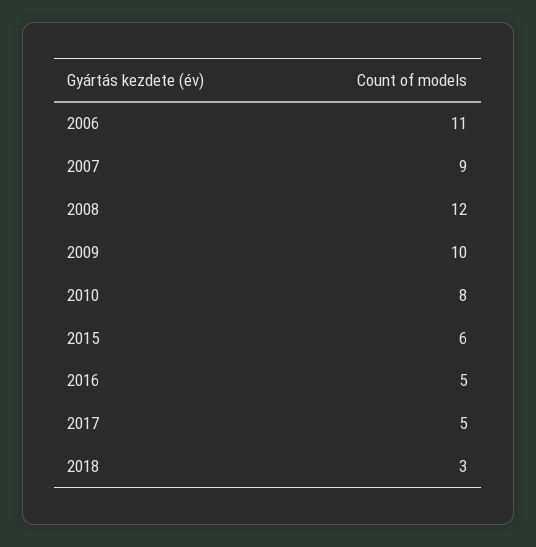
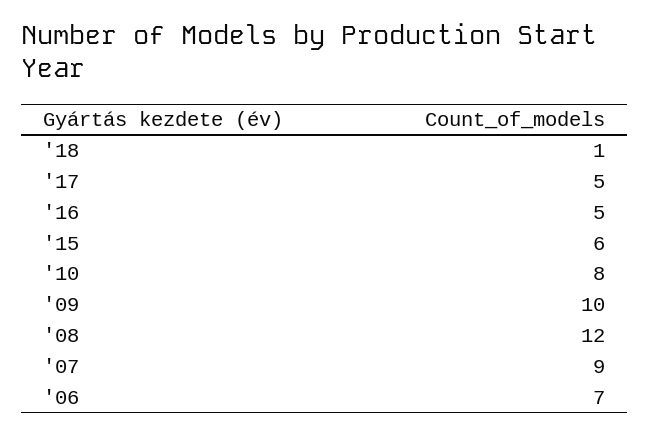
  {
-   "2006": 11,
+   "2006": 7,
    "2007": 9,
    "2008": 12,
    "2009": 10,
    "2010": 8,
    "2015": 6,
    "2016": 5,
    "2017": 5,
-   "2018": 3
+   "2018": 1
  }

